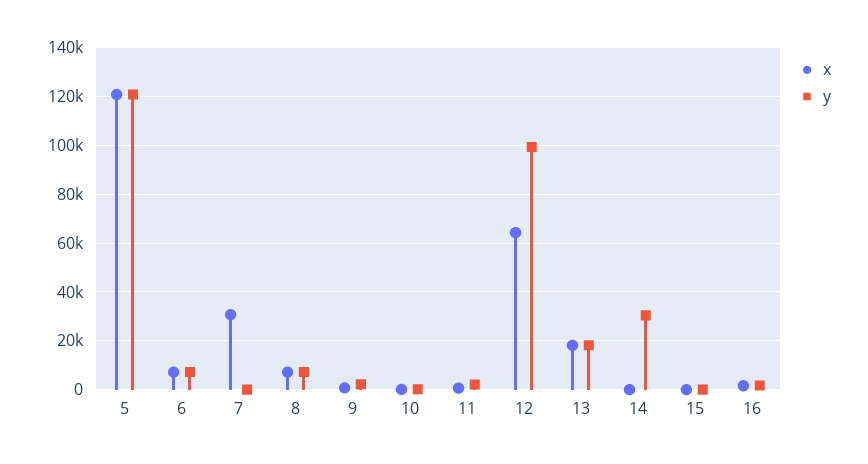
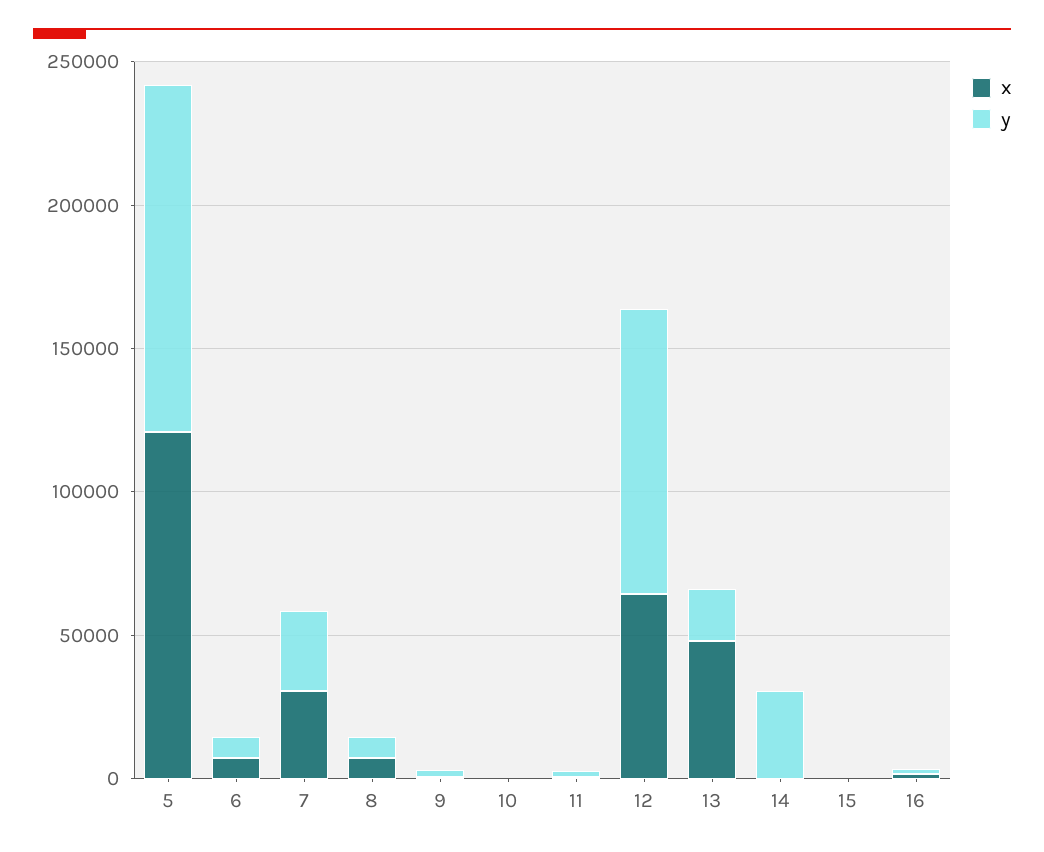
  {
    "x": {
      "5": 120000,
      "6": 7500,
      "7": 30000,
      "8": 7500,
      "9": 0,
      "10": 0,
      "11": 0,
      "12": 65000,
-     "13": 17500,
+     "13": 50000,
      "14": 0,
      "15": 0,
      "16": 2500
    },
    "y": {
      "5": 120000,
      "6": 7500,
-     "7": 0,
+     "7": 30000,
      "8": 7500,
      "9": 2500,
      "10": 0,
      "11": 2500,
      "12": 100000,
      "13": 17500,
      "14": 30000,
      "15": 0,
      "16": 2500
    }
  }

